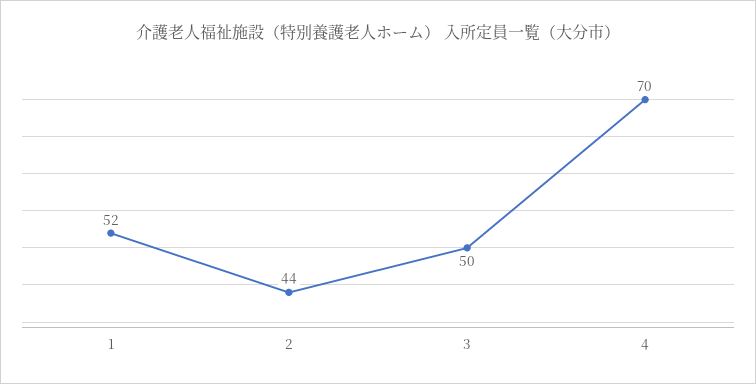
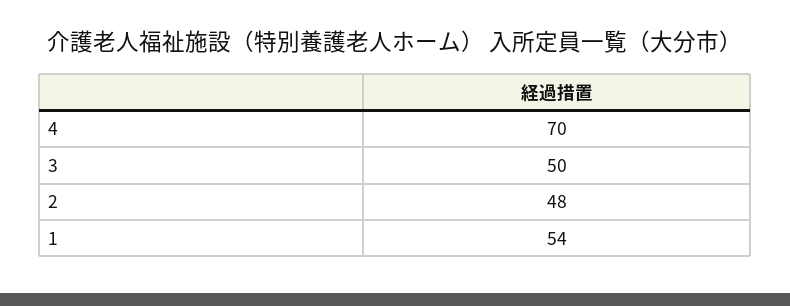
  {
-   "1": 52,
+   "1": 54,
-   "2": 44,
+   "2": 48,
    "3": 50,
    "4": 70
  }

